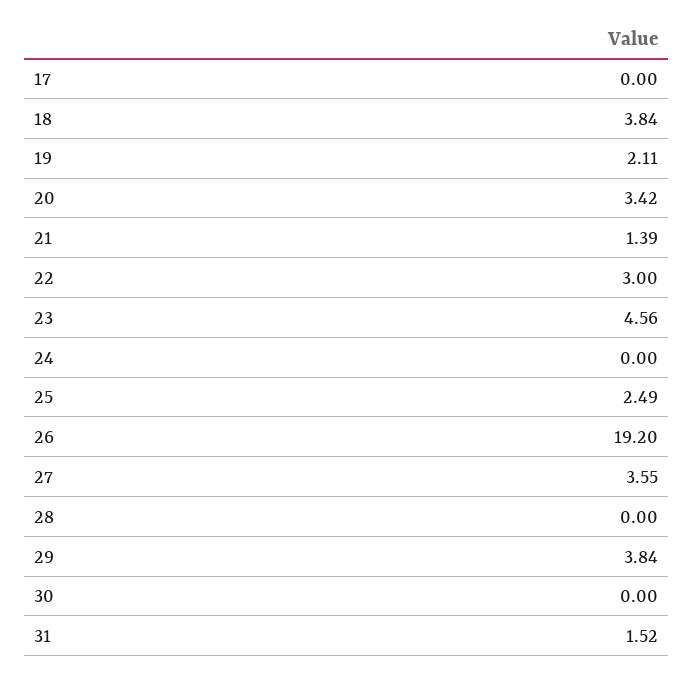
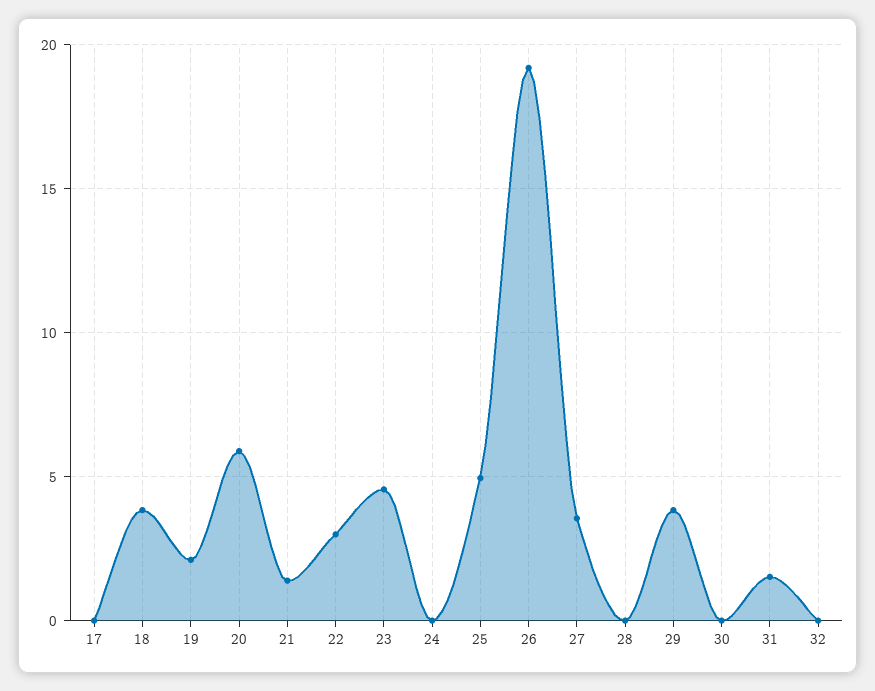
  {
    "17": 0,
    "18": 3.84,
    "19": 2.11,
-   "20": 3.42,
+   "20": 6,
    "21": 1.39,
    "22": 3,
    "23": 4.56,
    "24": 0,
-   "25": 2.49,
+   "25": 5,
    "26": 19.2,
    "27": 3.55,
    "28": 0,
    "29": 3.84,
    "30": 0,
-   "31": 1.52
+   "31": 1.52,
+   "32": 0
  }

